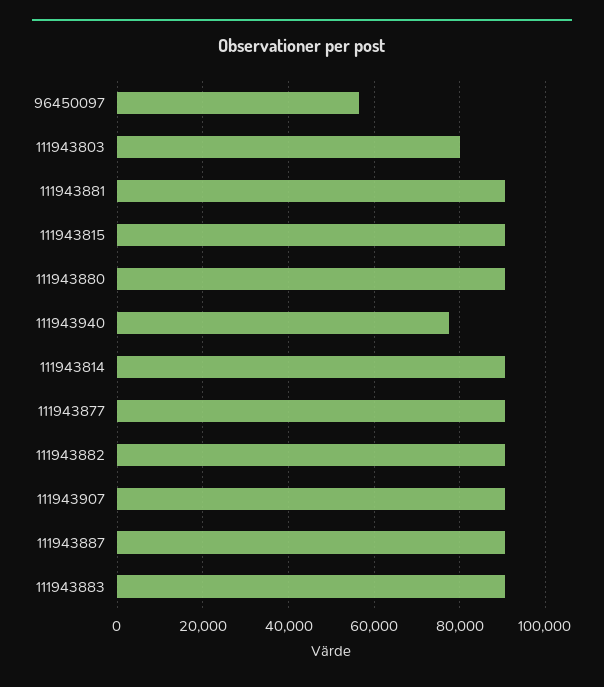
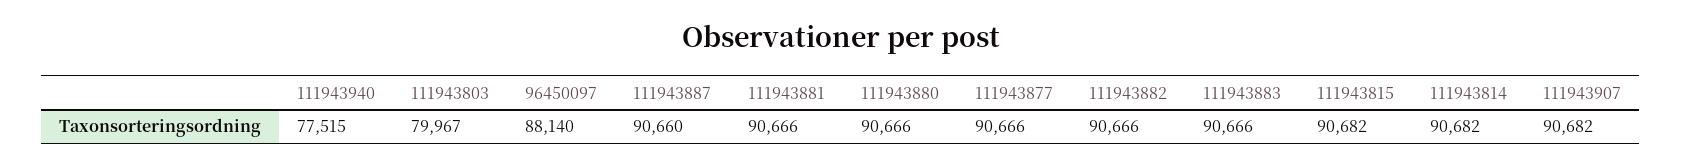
  {
-   "96450097": 56000,
+   "96450097": 88140,
    "111943803": 79967,
    "111943881": 90666,
    "111943815": 90682,
    "111943880": 90666,
    "111943940": 77515,
    "111943814": 90682,
    "111943877": 90666,
    "111943882": 90666,
    "111943907": 90682,
    "111943887": 90660,
    "111943883": 90666
  }

